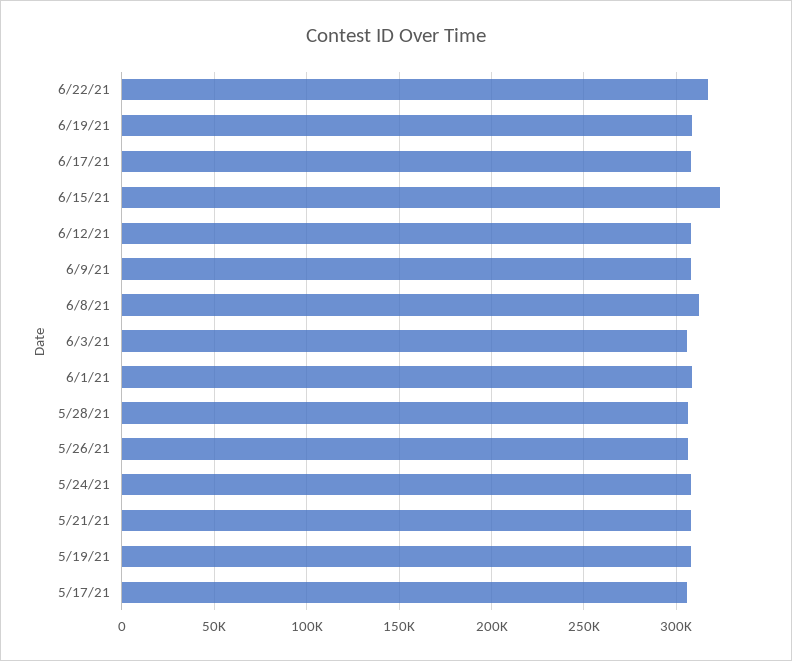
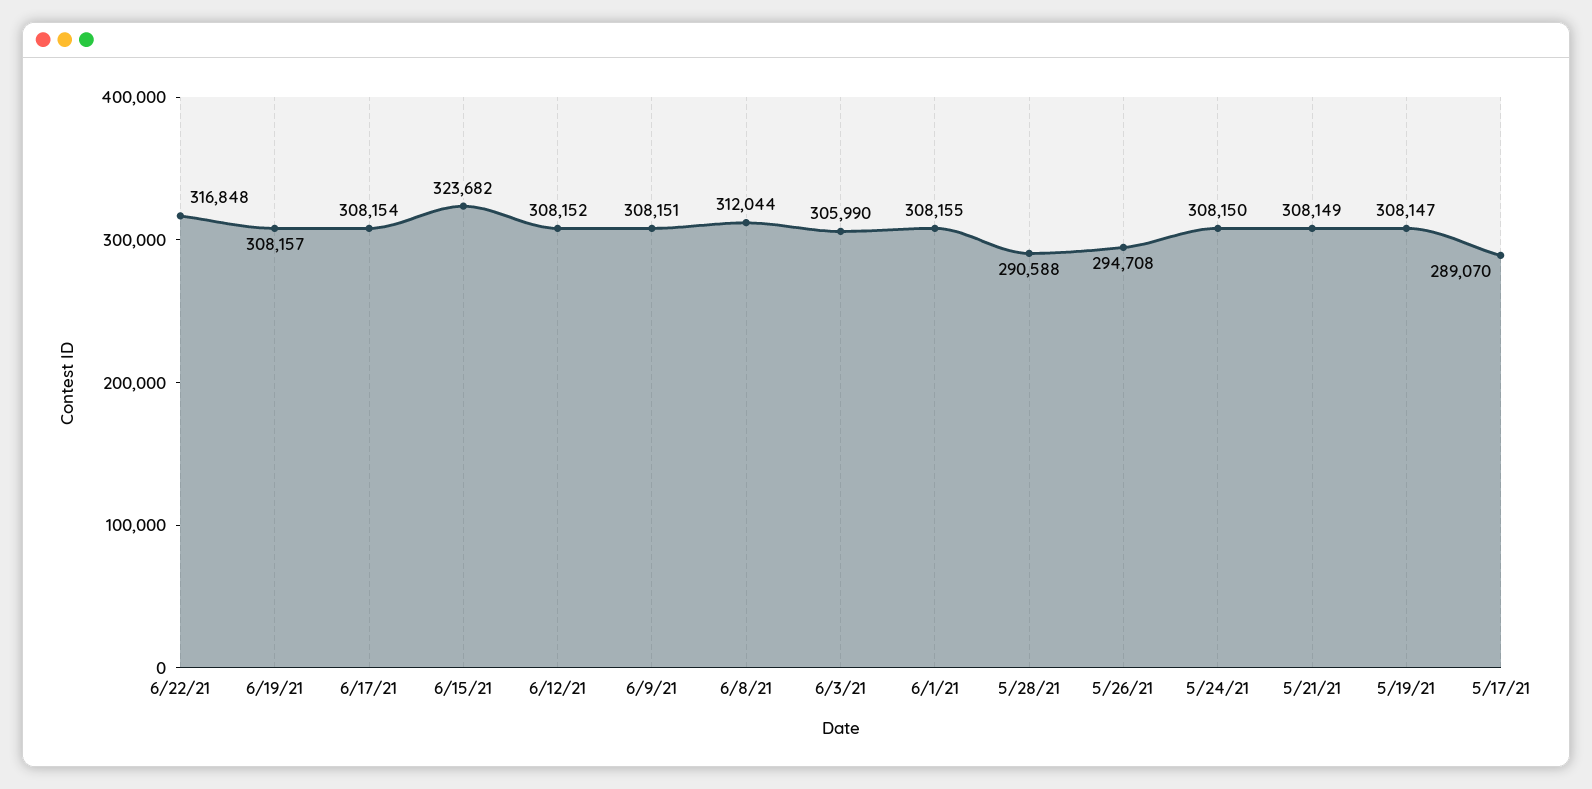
  {
    "6/22/21": 316848,
    "6/19/21": 308157,
    "6/17/21": 308154,
    "6/15/21": 323682,
    "6/12/21": 308152,
    "6/9/21": 308151,
    "6/8/21": 312044,
    "6/3/21": 305990,
    "6/1/21": 308155,
-   "5/28/21": 305000,
+   "5/28/21": 290588,
-   "5/26/21": 305000,
+   "5/26/21": 294708,
    "5/24/21": 308150,
    "5/21/21": 308149,
    "5/19/21": 308147,
-   "5/17/21": 305000
+   "5/17/21": 289070
  }

